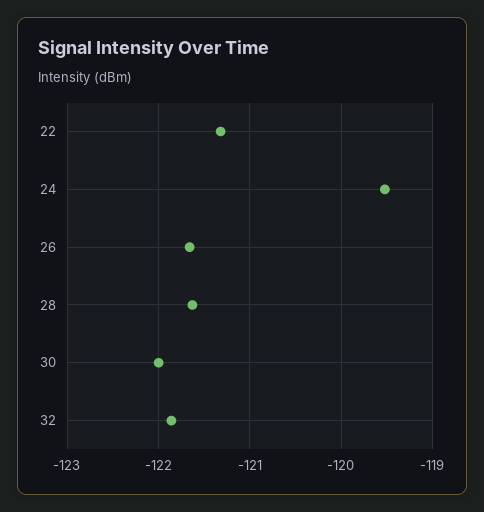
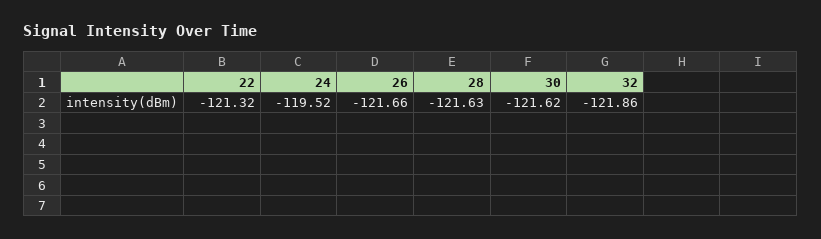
  {
    "22": -121.32,
    "24": -119.52,
    "26": -121.66,
    "28": -121.63,
-   "30": -122,
+   "30": -121.62,
    "32": -121.86
  }

